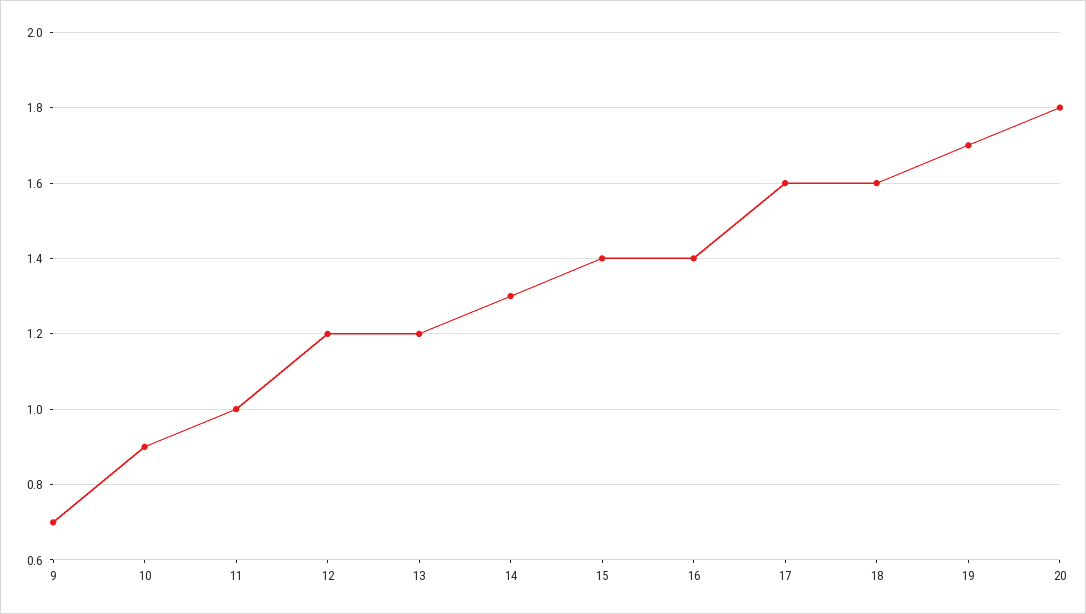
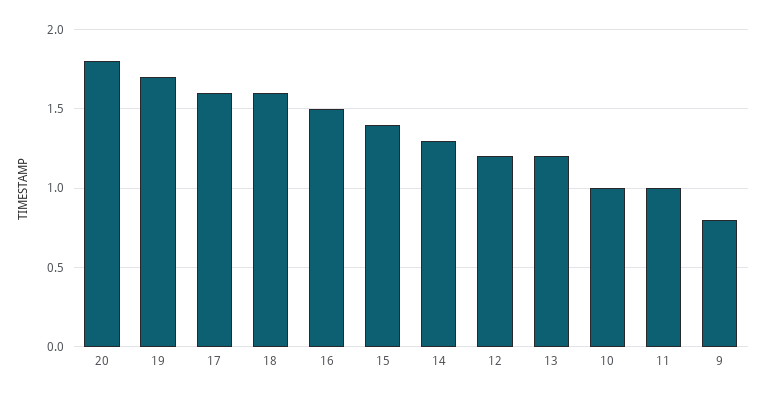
  {
-   "9": 0.7,
+   "9": 0.8,
-   "10": 0.9,
+   "10": 1,
    "11": 1,
    "12": 1.2,
    "13": 1.2,
    "14": 1.3,
    "15": 1.4,
-   "16": 1.4,
+   "16": 1.5,
    "17": 1.6,
    "18": 1.6,
    "19": 1.7,
    "20": 1.8
  }

